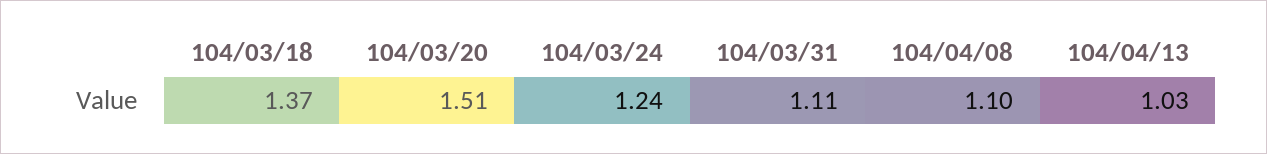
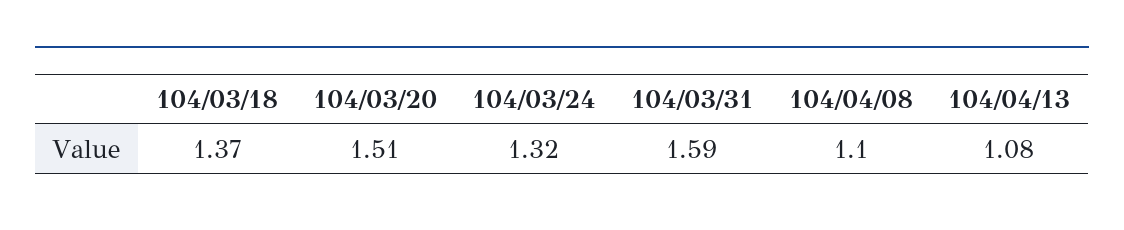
  {
    "104/03/18": 1.37,
    "104/03/20": 1.51,
-   "104/03/24": 1.24,
+   "104/03/24": 1.32,
-   "104/03/31": 1.11,
+   "104/03/31": 1.59,
    "104/04/08": 1.1,
-   "104/04/13": 1.03
+   "104/04/13": 1.08
  }

